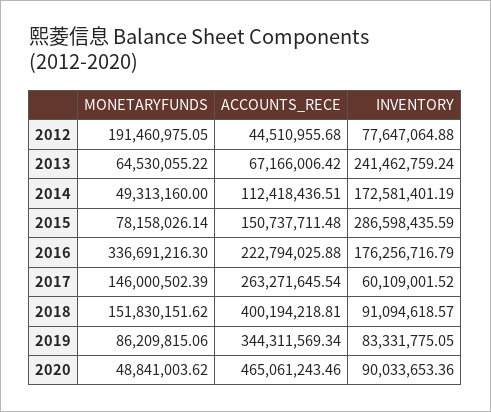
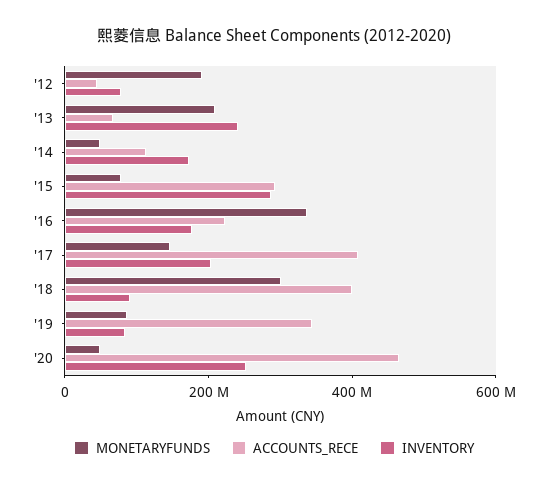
  {
    "MONETARYFUNDS": {
      "2012": 191460975.05,
-     "2013": 64530055.22,
+     "2013": 200000000,
      "2014": 49313160,
      "2015": 78158026.14,
      "2016": 336691216.3,
      "2017": 146000502.39,
-     "2018": 151830151.62,
+     "2018": 300000000,
      "2019": 86209815.06,
      "2020": 48841003.62
    },
    "ACCOUNTS_RECE": {
      "2012": 44510955.68,
      "2013": 67166006.42,
      "2014": 112418436.51,
-     "2015": 150737711.48,
+     "2015": 300000000,
      "2016": 222794025.88,
-     "2017": 263271645.54,
+     "2017": 400000000,
      "2018": 400194218.81,
      "2019": 344311569.34,
      "2020": 465061243.46
    },
    "INVENTORY": {
      "2012": 77647064.88,
      "2013": 241462759.24,
      "2014": 172581401.19,
      "2015": 286598435.59,
      "2016": 176256716.79,
-     "2017": 60109001.52,
+     "2017": 200000000,
      "2018": 91094618.57,
      "2019": 83331775.05,
-     "2020": 90033653.36
+     "2020": 250000000
    }
  }

